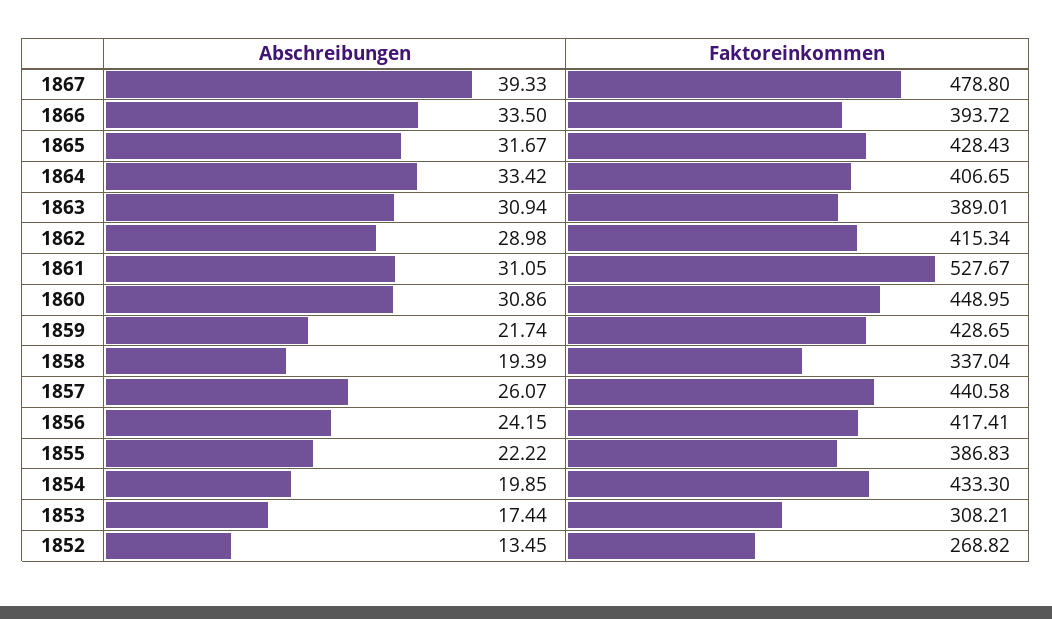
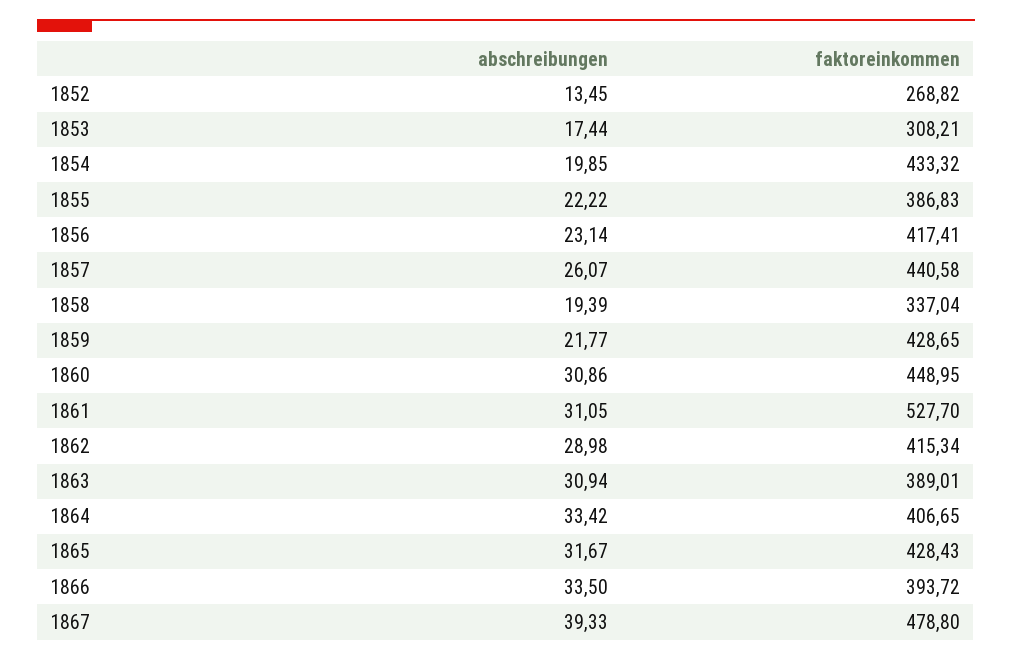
  {
    "Abschreibungen": {
      "1867": 39.33,
      "1866": 33.5,
      "1865": 31.67,
      "1864": 33.42,
      "1863": 30.94,
      "1862": 28.98,
      "1861": 31.05,
      "1860": 30.86,
-     "1859": 21.74,
+     "1859": 21.77,
      "1858": 19.39,
      "1857": 26.07,
-     "1856": 24.15,
+     "1856": 23.14,
      "1855": 22.22,
      "1854": 19.85,
      "1853": 17.44,
      "1852": 13.45
    },
    "Faktoreinkommen": {
      "1867": 478.8,
      "1866": 393.72,
      "1865": 428.43,
      "1864": 406.65,
      "1863": 389.01,
      "1862": 415.34,
-     "1861": 527.67,
+     "1861": 527.7,
      "1860": 448.95,
      "1859": 428.65,
      "1858": 337.04,
      "1857": 440.58,
      "1856": 417.41,
      "1855": 386.83,
-     "1854": 433.3,
+     "1854": 433.32,
      "1853": 308.21,
      "1852": 268.82
    }
  }

